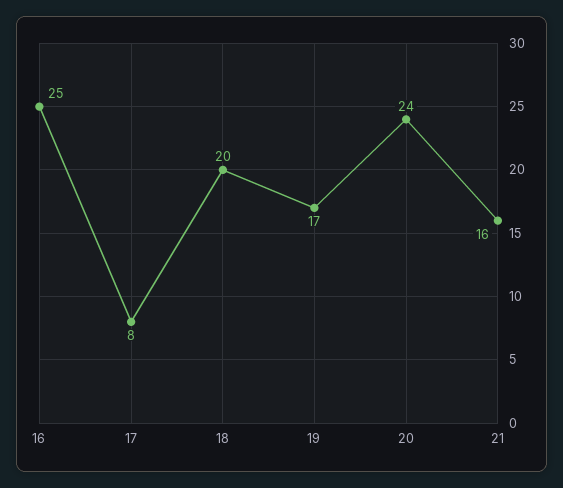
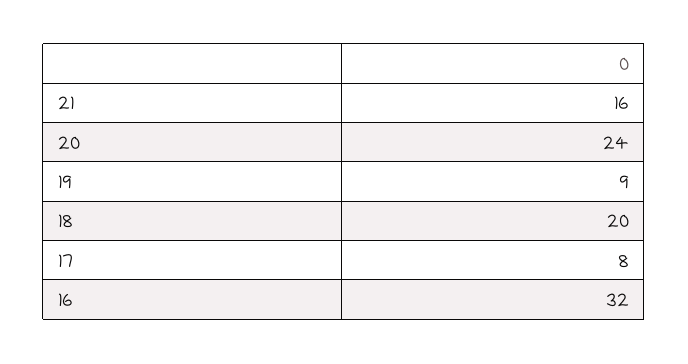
  {
-   "16": 25,
+   "16": 32,
    "17": 8,
    "18": 20,
-   "19": 17,
+   "19": 9,
    "20": 24,
    "21": 16
  }

